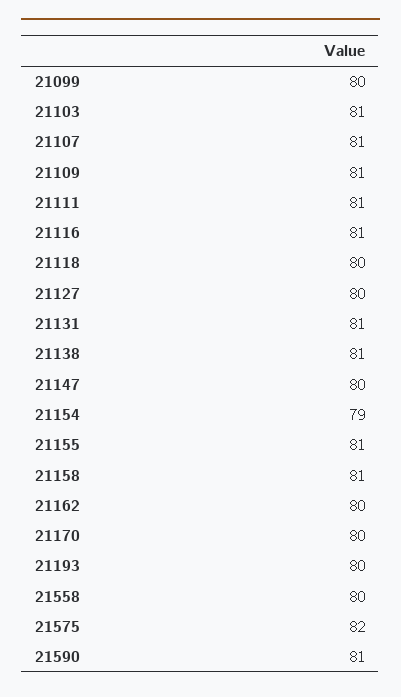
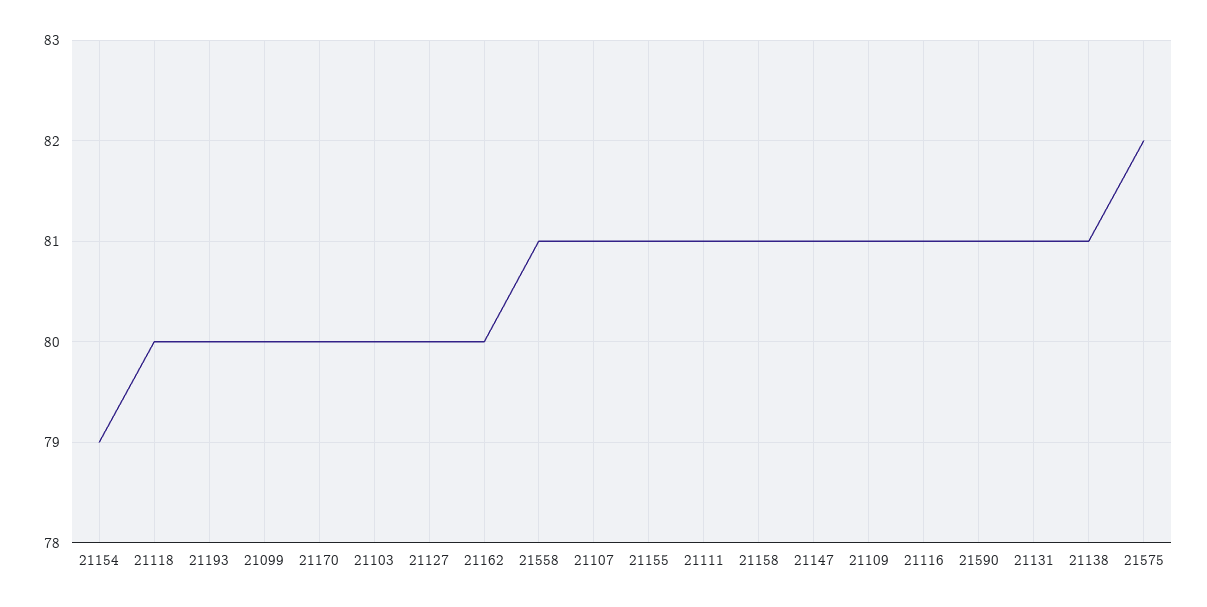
  {
    "21099": 80,
-   "21103": 81,
+   "21103": 80,
    "21107": 81,
    "21109": 81,
    "21111": 81,
    "21116": 81,
    "21118": 80,
    "21127": 80,
    "21131": 81,
    "21138": 81,
-   "21147": 80,
+   "21147": 81,
    "21154": 79,
    "21155": 81,
    "21158": 81,
    "21162": 80,
    "21170": 80,
    "21193": 80,
-   "21558": 80,
+   "21558": 81,
    "21575": 82,
    "21590": 81
  }

